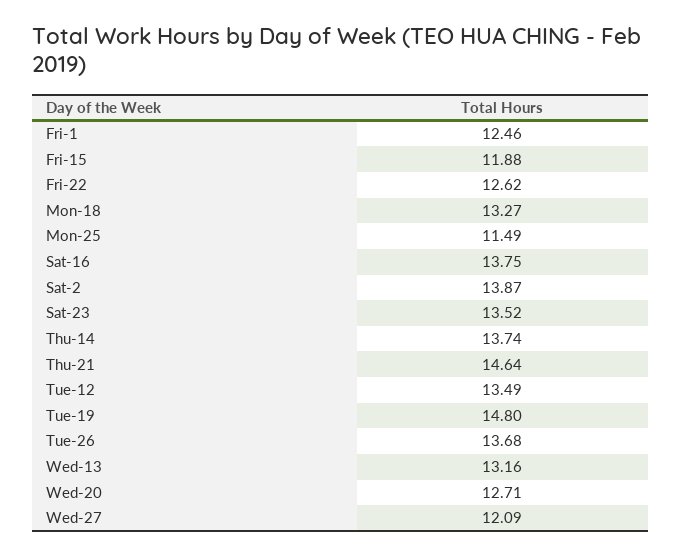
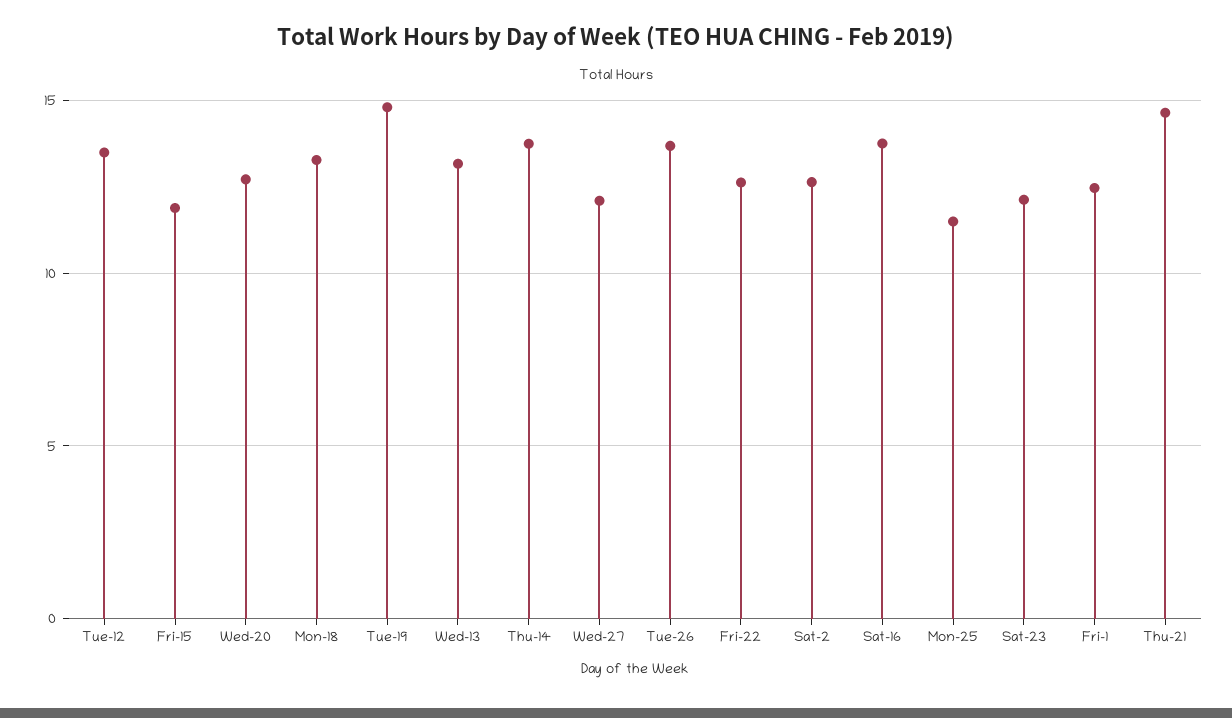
  {
    "Fri-1": 12.46,
    "Fri-15": 11.88,
    "Fri-22": 12.62,
    "Mon-18": 13.27,
    "Mon-25": 11.49,
    "Sat-16": 13.75,
-   "Sat-2": 13.87,
+   "Sat-2": 12.5,
-   "Sat-23": 13.52,
+   "Sat-23": 12,
    "Thu-14": 13.74,
    "Thu-21": 14.64,
    "Tue-12": 13.49,
    "Tue-19": 14.8,
    "Tue-26": 13.68,
    "Wed-13": 13.16,
    "Wed-20": 12.71,
    "Wed-27": 12.09
  }

